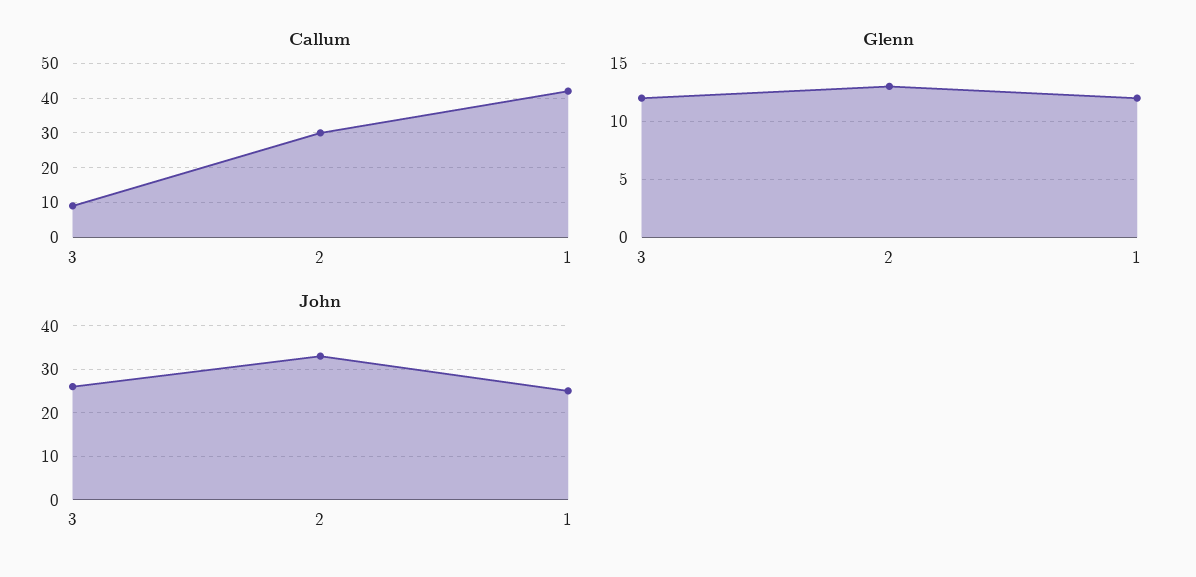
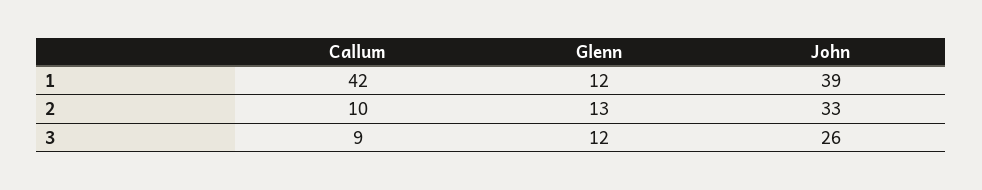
  {
    "Callum": {
      "3": 9,
-     "2": 30,
+     "2": 10,
      "1": 42
    },
    "Glenn": {
      "3": 12,
      "2": 13,
      "1": 12
    },
    "John": {
      "3": 26,
      "2": 33,
-     "1": 25
+     "1": 39
    }
  }

